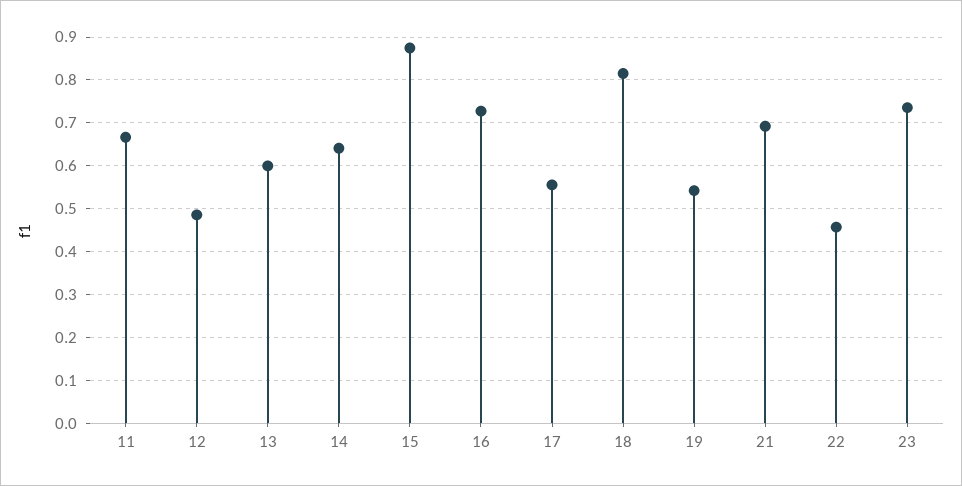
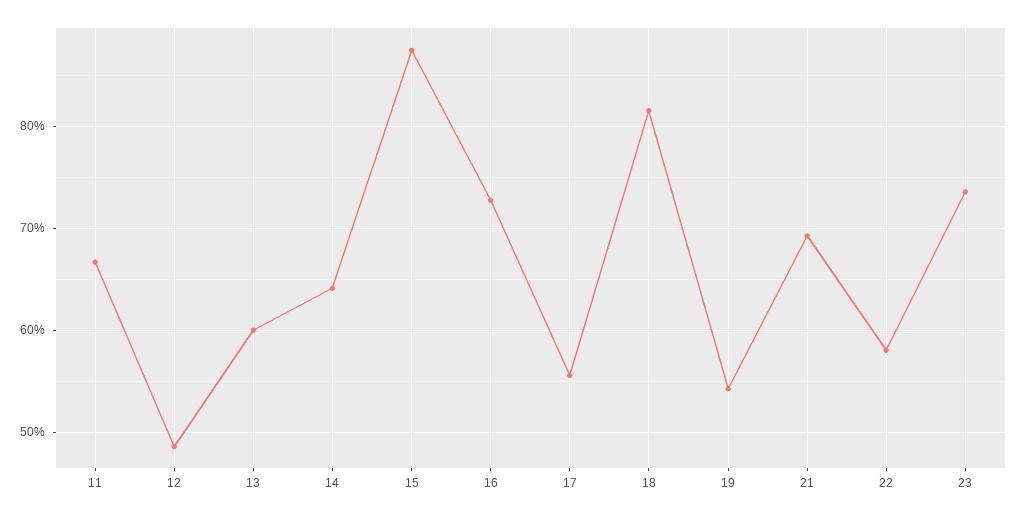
  {
    "11": 0.67,
    "12": 0.49,
    "13": 0.6,
    "14": 0.64,
    "15": 0.87,
    "16": 0.73,
    "17": 0.56,
    "18": 0.82,
    "19": 0.54,
    "21": 0.69,
-   "22": 0.46,
+   "22": 0.58,
    "23": 0.74
  }

